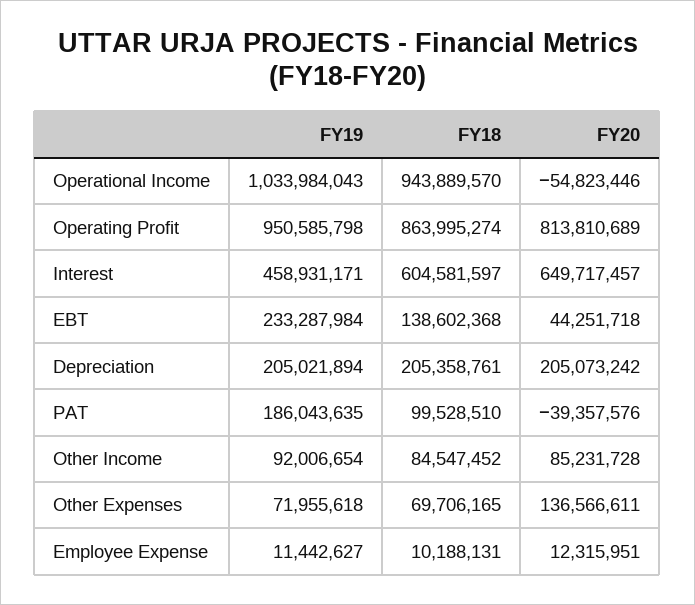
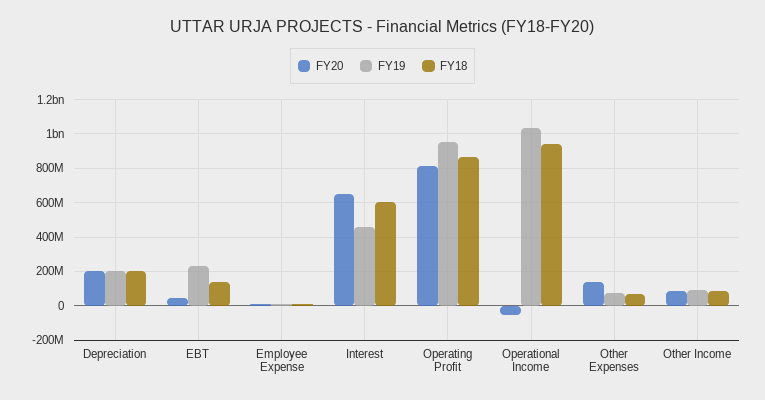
  {
    "FY19": {
      "Operational Income": 1033984043,
      "Operating Profit": 950585798,
      "Interest": 458931171,
      "EBT": 233287984,
      "Depreciation": 205021894,
-     "PAT": 186043635,
      "Other Income": 92006654,
      "Other Expenses": 71955618,
      "Employee Expense": 11442627
    },
    "FY18": {
      "Operational Income": 943889570,
      "Operating Profit": 863995274,
      "Interest": 604581597,
      "EBT": 138602368,
      "Depreciation": 205358761,
-     "PAT": 99528510,
      "Other Income": 84547452,
      "Other Expenses": 69706165,
      "Employee Expense": 10188131
    },
    "FY20": {
      "Operational Income": -54823446,
      "Operating Profit": 813810689,
      "Interest": 649717457,
      "EBT": 44251718,
      "Depreciation": 205073242,
-     "PAT": -39357576,
      "Other Income": 85231728,
      "Other Expenses": 136566611,
      "Employee Expense": 12315951
    }
  }

